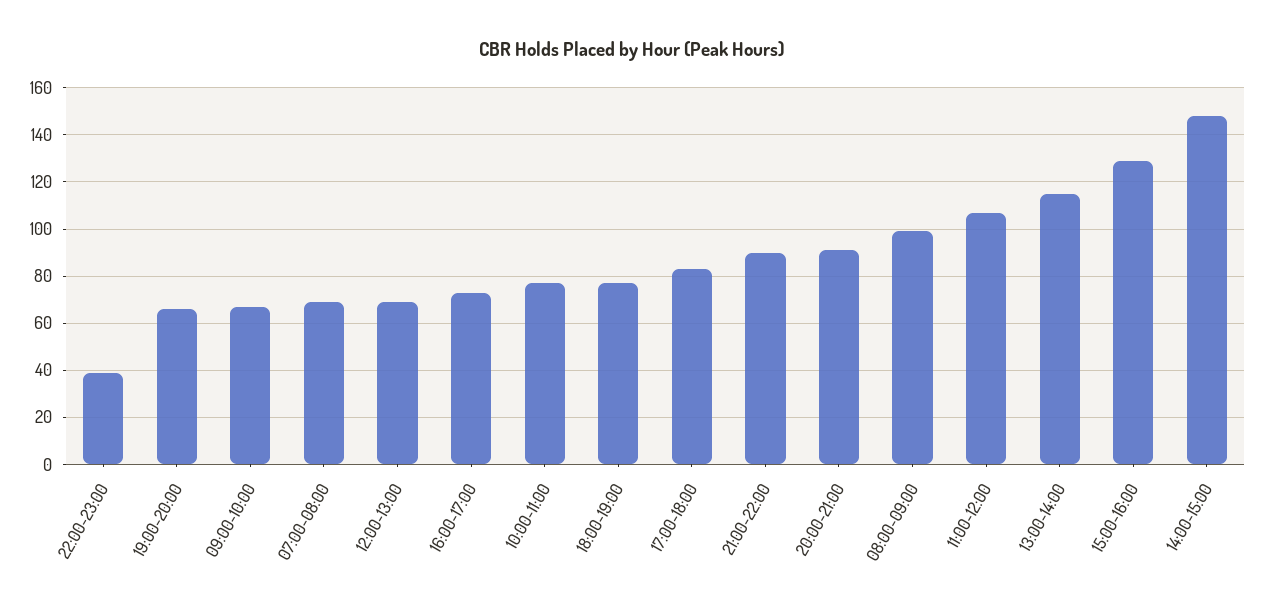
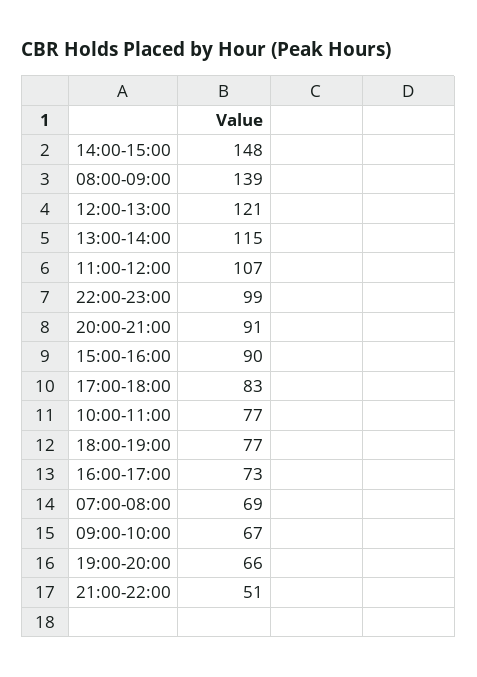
  {
-   "22:00-23:00": 40,
+   "22:00-23:00": 99,
    "19:00-20:00": 66,
    "09:00-10:00": 67,
    "07:00-08:00": 69,
-   "12:00-13:00": 70,
+   "12:00-13:00": 121,
    "16:00-17:00": 73,
    "10:00-11:00": 77,
    "18:00-19:00": 77,
    "17:00-18:00": 83,
-   "21:00-22:00": 90,
+   "21:00-22:00": 51,
    "20:00-21:00": 91,
-   "08:00-09:00": 100,
+   "08:00-09:00": 139,
    "11:00-12:00": 107,
    "13:00-14:00": 115,
-   "15:00-16:00": 130,
+   "15:00-16:00": 90,
    "14:00-15:00": 148
  }

